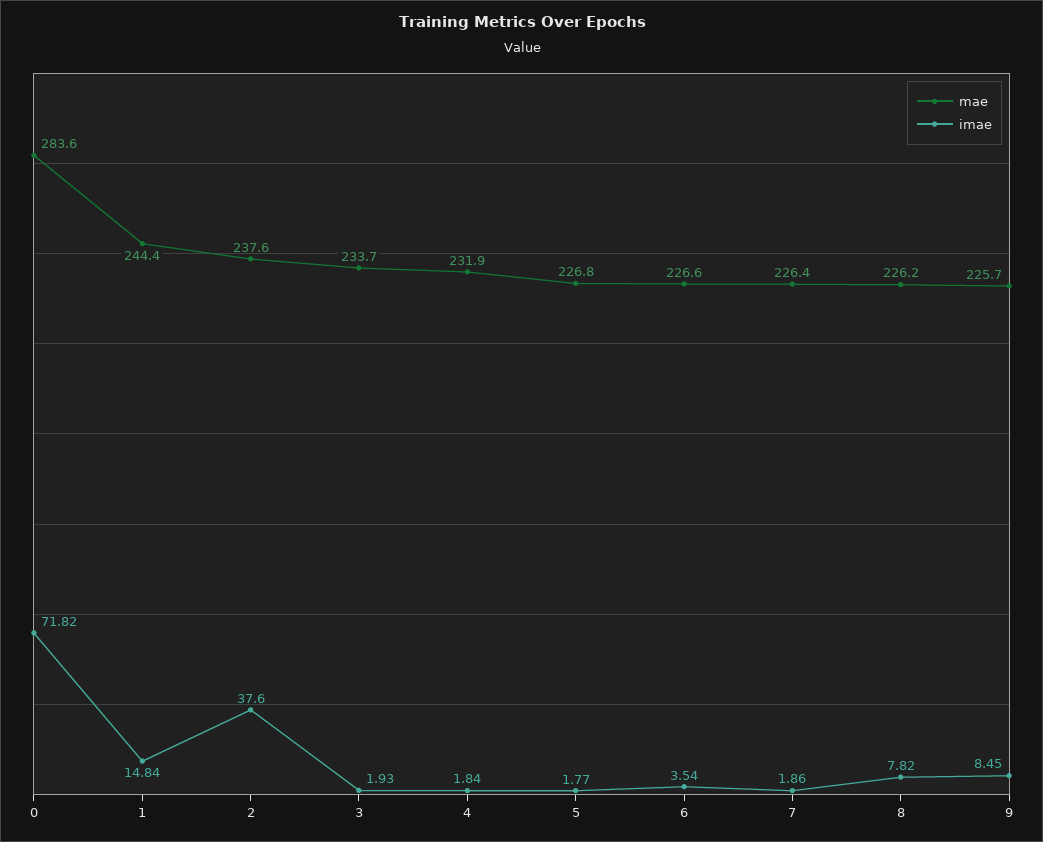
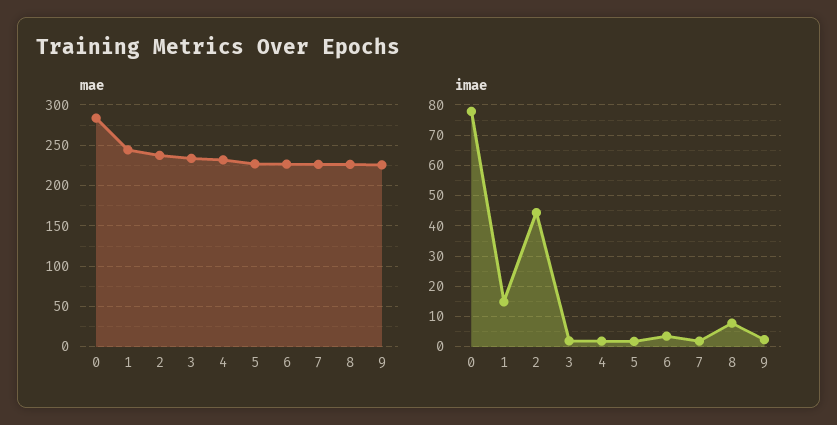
  {
    "mae": {
      "0": 283.6,
      "1": 244.4,
      "2": 237.6,
      "3": 233.7,
      "4": 231.9,
      "5": 226.8,
      "6": 226.6,
      "7": 226.4,
      "8": 226.2,
      "9": 225.7
    },
    "imae": {
-     "0": 71.82,
+     "0": 78,
      "1": 14.84,
-     "2": 37.6,
+     "2": 44,
      "3": 1.93,
      "4": 1.84,
      "5": 1.77,
      "6": 3.54,
      "7": 1.86,
      "8": 7.82,
-     "9": 8.45
+     "9": 2
    }
  }

